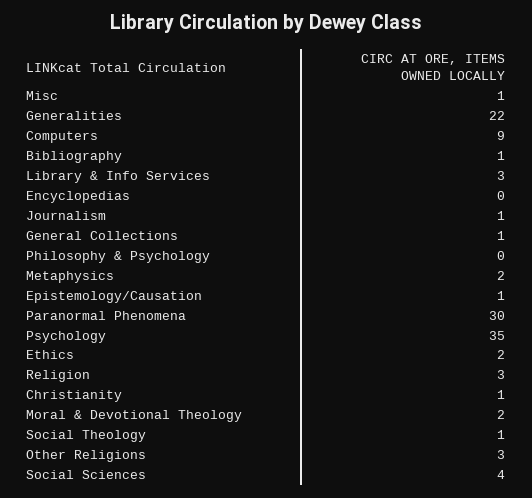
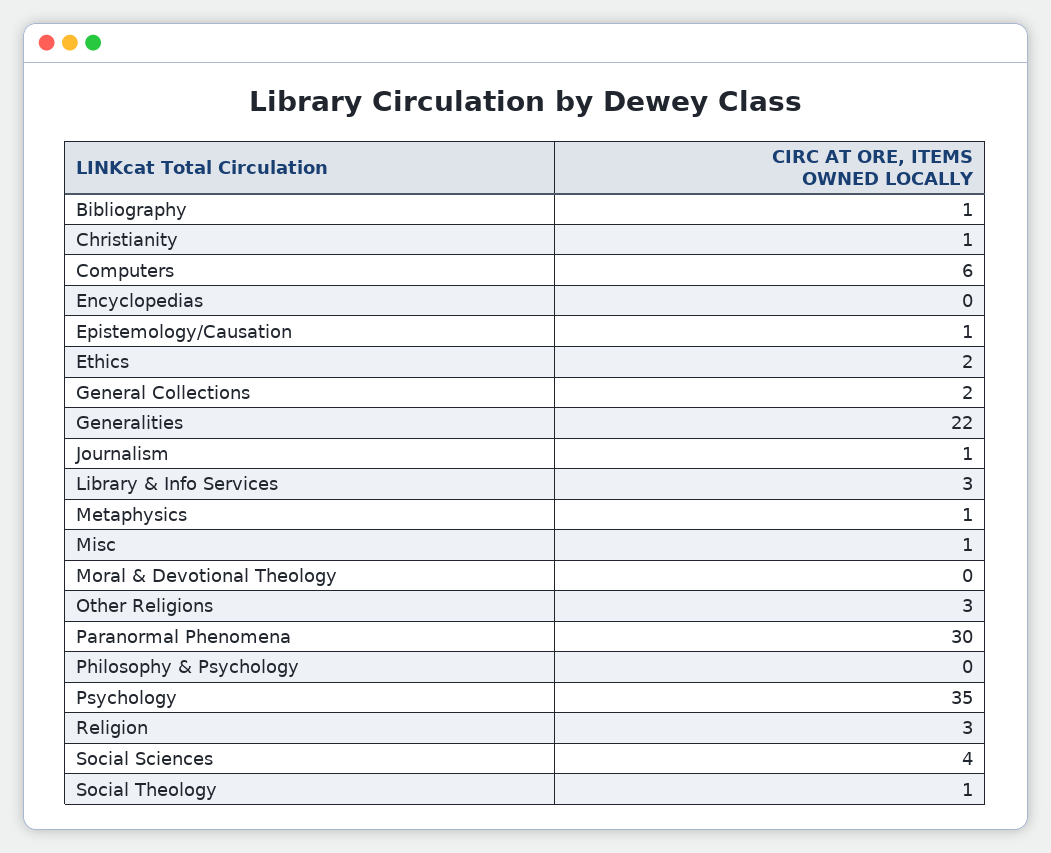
  {
    "Misc": 1,
    "Generalities": 22,
-   "Computers": 9,
+   "Computers": 6,
    "Bibliography": 1,
    "Library & Info Services": 3,
    "Encyclopedias": 0,
    "Journalism": 1,
-   "General Collections": 1,
+   "General Collections": 2,
    "Philosophy & Psychology": 0,
-   "Metaphysics": 2,
+   "Metaphysics": 1,
    "Epistemology/Causation": 1,
    "Paranormal Phenomena": 30,
    "Psychology": 35,
    "Ethics": 2,
    "Religion": 3,
    "Christianity": 1,
-   "Moral & Devotional Theology": 2,
+   "Moral & Devotional Theology": 0,
    "Social Theology": 1,
    "Other Religions": 3,
    "Social Sciences": 4
  }

